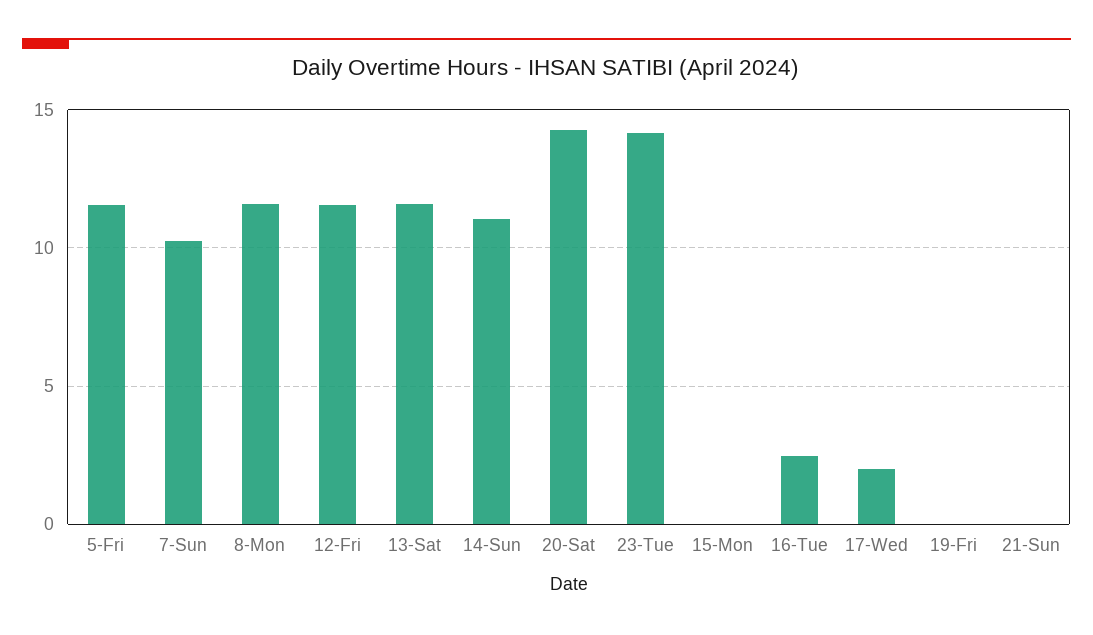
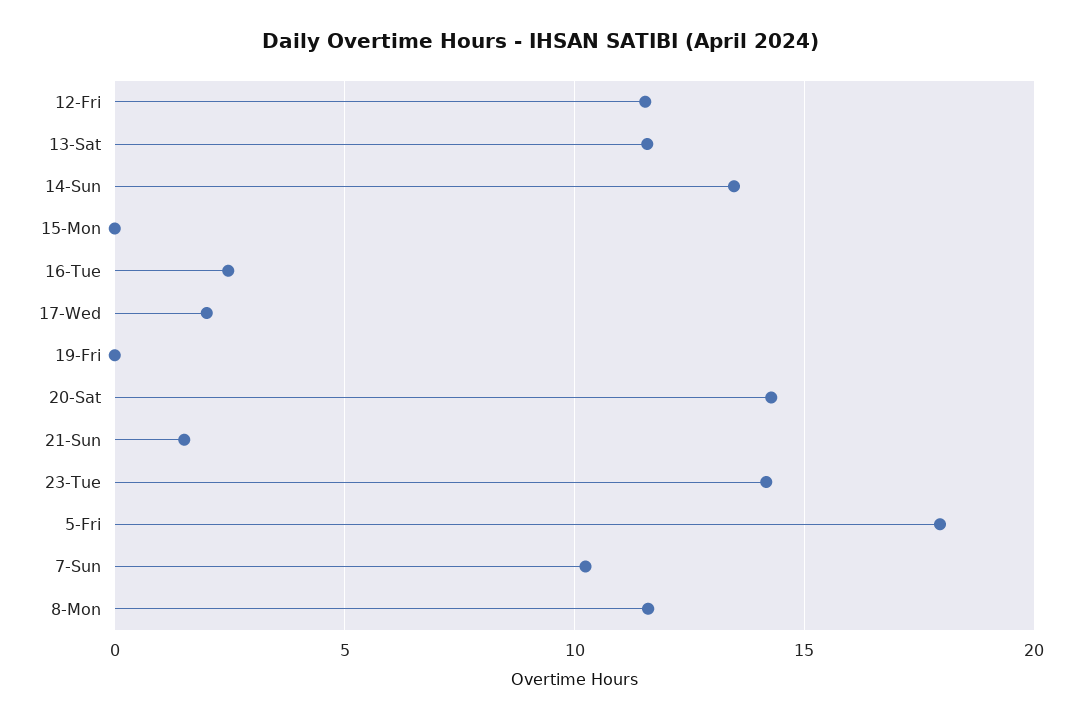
  {
-   "5-Fri": 11.5,
+   "5-Fri": 18,
    "7-Sun": 10,
    "8-Mon": 11.5,
    "12-Fri": 11.5,
    "13-Sat": 11.5,
-   "14-Sun": 11,
+   "14-Sun": 13.5,
    "20-Sat": 14.5,
    "23-Tue": 14,
    "15-Mon": 0,
    "16-Tue": 2.5,
    "17-Wed": 2,
    "19-Fri": 0,
-   "21-Sun": 0
+   "21-Sun": 1.5
  }

